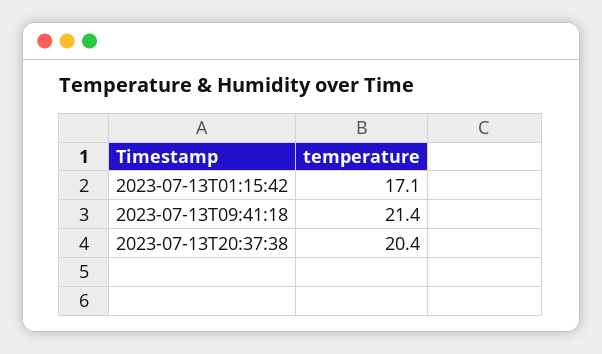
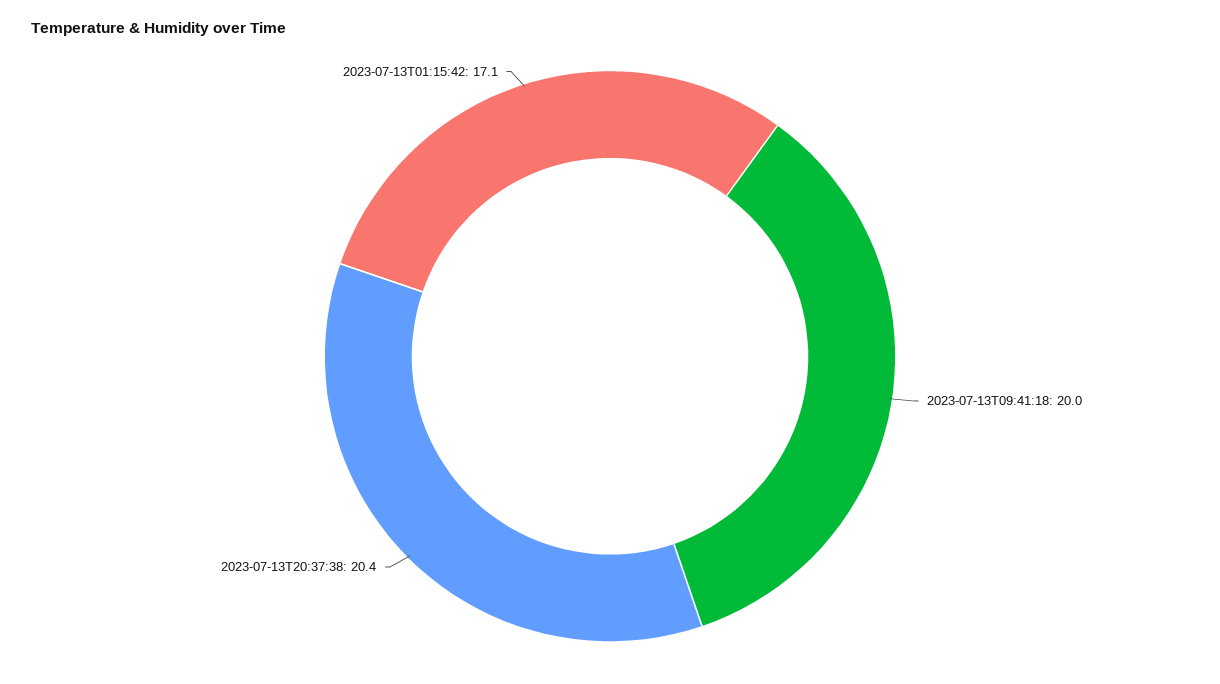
  {
    "2023-07-13T01:15:42": 17.1,
-   "2023-07-13T09:41:18": 21.4,
+   "2023-07-13T09:41:18": 20,
    "2023-07-13T20:37:38": 20.4
  }

